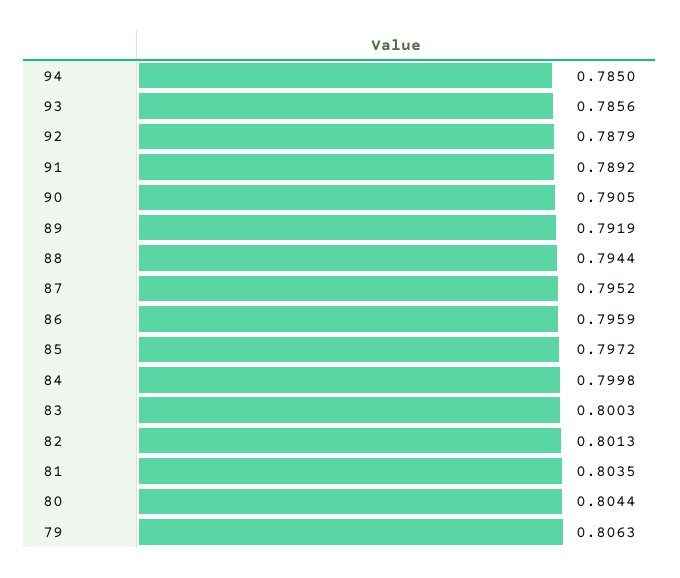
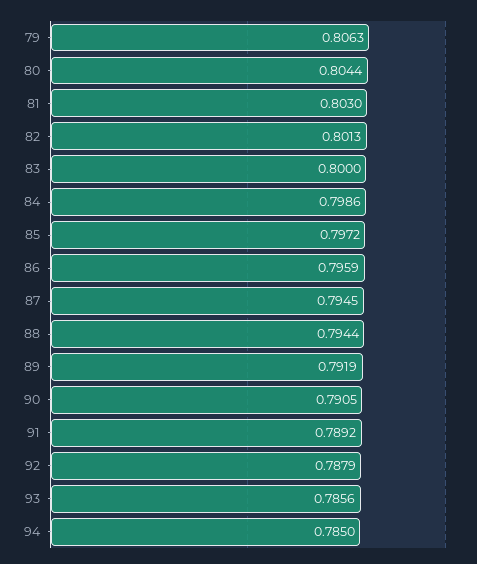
  {
    "94": 0.785,
    "93": 0.7856,
    "92": 0.7879,
    "91": 0.7892,
    "90": 0.7905,
    "89": 0.7919,
    "88": 0.7944,
-   "87": 0.7952,
+   "87": 0.7945,
    "86": 0.7959,
    "85": 0.7972,
-   "84": 0.7998,
+   "84": 0.7986,
-   "83": 0.8003,
+   "83": 0.8,
    "82": 0.8013,
-   "81": 0.8035,
+   "81": 0.803,
    "80": 0.8044,
    "79": 0.8063
  }

